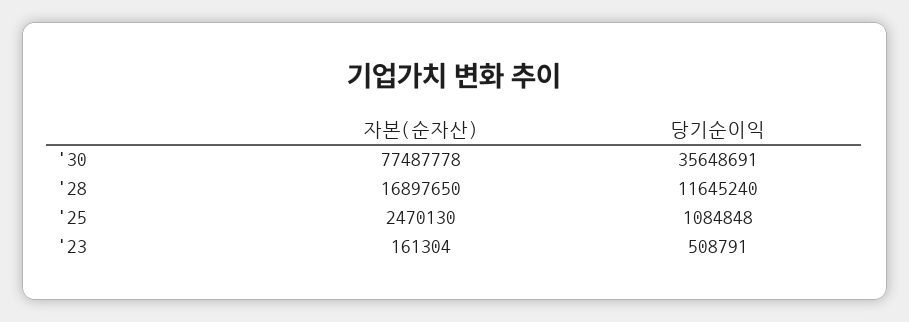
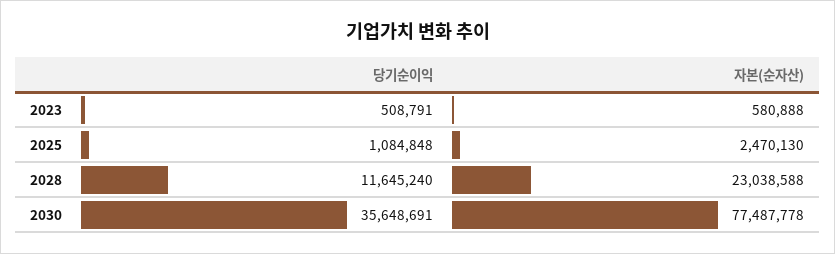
  {
    "자본(순자산)": {
      "'30": 77487778,
-     "'28": 16897650,
+     "'28": 23038588,
      "'25": 2470130,
-     "'23": 161304
+     "'23": 580888
    },
    "당기순이익": {
      "'30": 35648691,
      "'28": 11645240,
      "'25": 1084848,
      "'23": 508791
    }
  }

